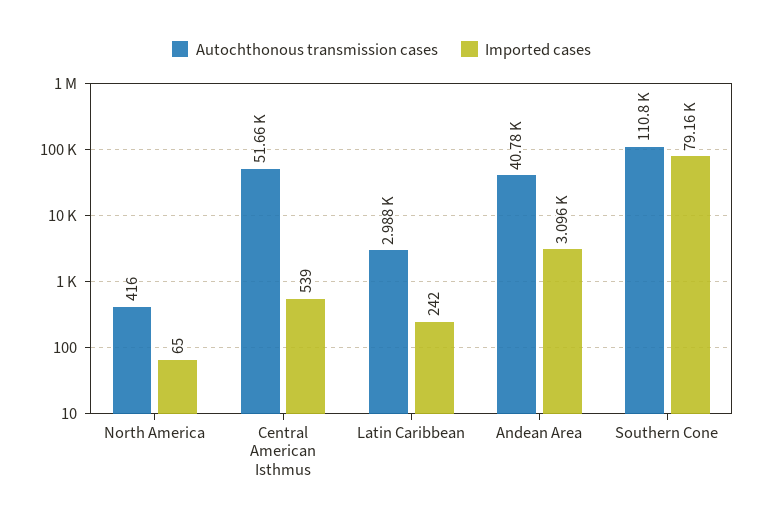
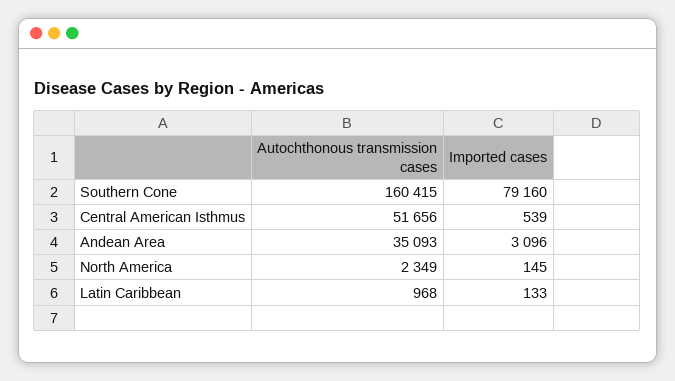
  {
    "Autochthonous transmission cases": {
-     "North America": 416,
+     "North America": 2349,
      "Central American Isthmus": 51656,
-     "Latin Caribbean": 2988,
+     "Latin Caribbean": 968,
-     "Andean Area": 40780,
+     "Andean Area": 35093,
-     "Southern Cone": 110800
+     "Southern Cone": 160415
    },
    "Imported cases": {
-     "North America": 65,
+     "North America": 145,
      "Central American Isthmus": 539,
-     "Latin Caribbean": 242,
+     "Latin Caribbean": 133,
      "Andean Area": 3096,
      "Southern Cone": 79160
    }
  }

